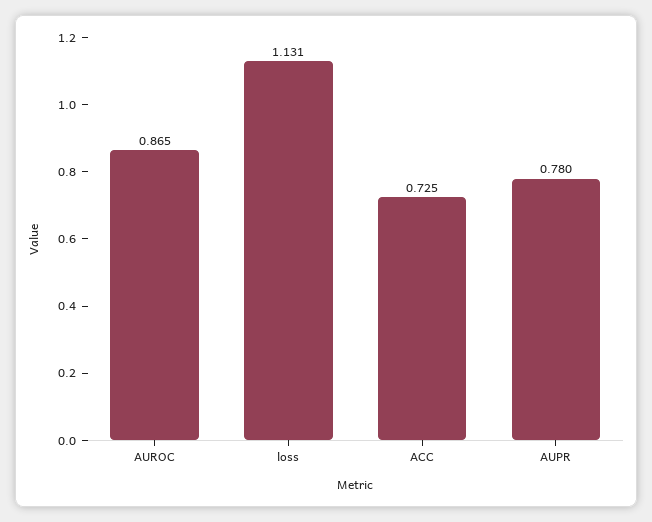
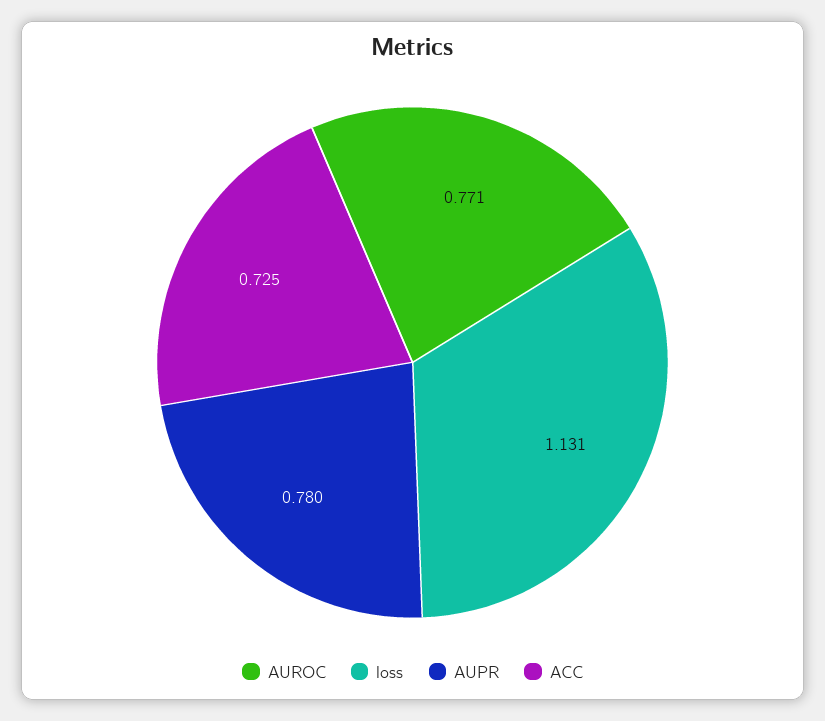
  {
-   "AUROC": 0.865,
+   "AUROC": 0.771,
    "loss": 1.131,
    "ACC": 0.725,
    "AUPR": 0.78
  }

